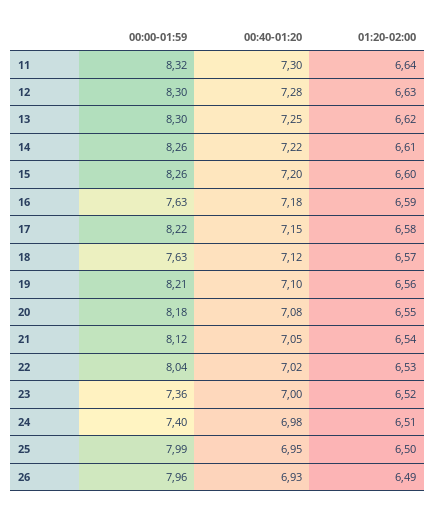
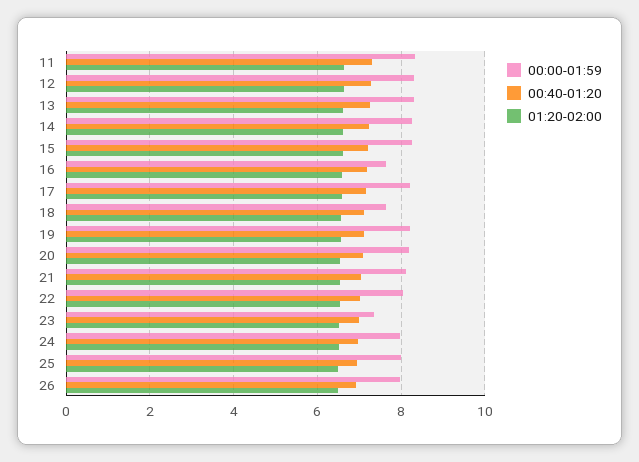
  {
    "00:00-01:59": {
      "11": 8.32,
      "12": 8.3,
      "13": 8.3,
      "14": 8.26,
      "15": 8.26,
      "16": 7.63,
      "17": 8.22,
      "18": 7.63,
      "19": 8.21,
      "20": 8.18,
      "21": 8.12,
      "22": 8.04,
      "23": 7.36,
-     "24": 7.4,
+     "24": 8,
      "25": 7.99,
      "26": 7.96
    },
    "00:40-01:20": {
      "11": 7.3,
      "12": 7.28,
      "13": 7.25,
      "14": 7.22,
      "15": 7.2,
      "16": 7.18,
      "17": 7.15,
      "18": 7.12,
      "19": 7.1,
      "20": 7.08,
      "21": 7.05,
      "22": 7.02,
      "23": 7,
      "24": 6.98,
      "25": 6.95,
      "26": 6.93
    },
    "01:20-02:00": {
      "11": 6.64,
      "12": 6.63,
      "13": 6.62,
      "14": 6.61,
      "15": 6.6,
      "16": 6.59,
      "17": 6.58,
      "18": 6.57,
      "19": 6.56,
      "20": 6.55,
      "21": 6.54,
      "22": 6.53,
      "23": 6.52,
      "24": 6.51,
      "25": 6.5,
      "26": 6.49
    }
  }

